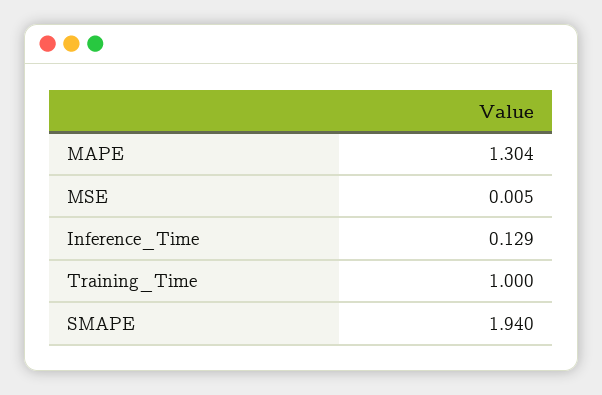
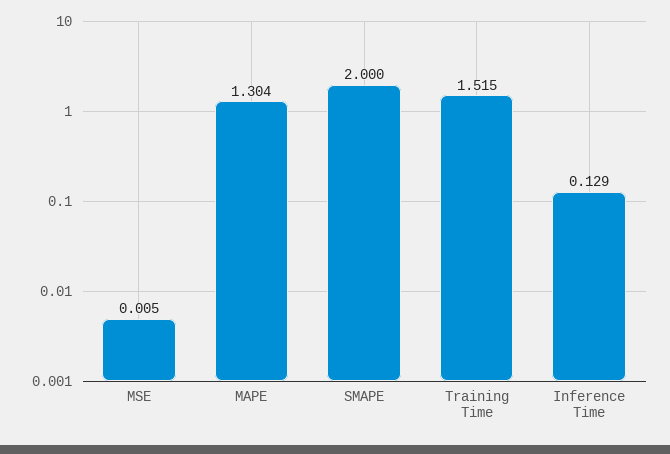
  {
    "MAPE": 1.304,
    "MSE": 0.005,
    "Inference_Time": 0.129,
-   "Training_Time": 1,
+   "Training_Time": 1.515,
-   "SMAPE": 1.94
+   "SMAPE": 2
  }

